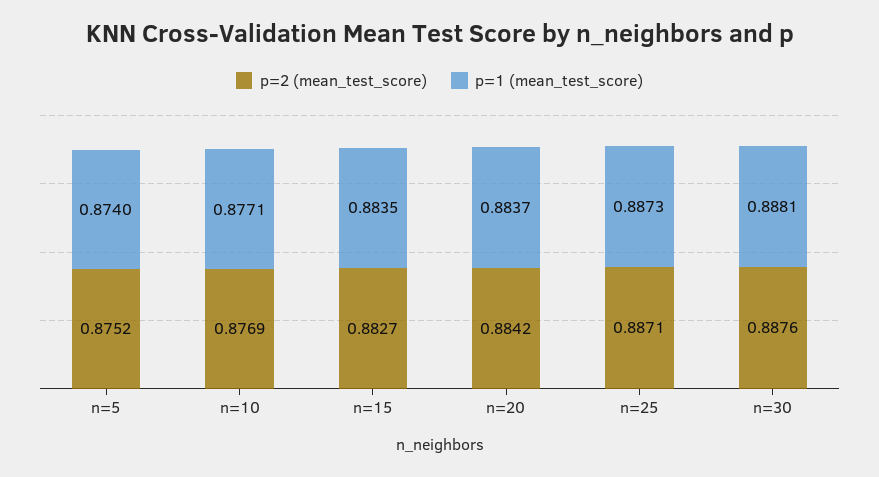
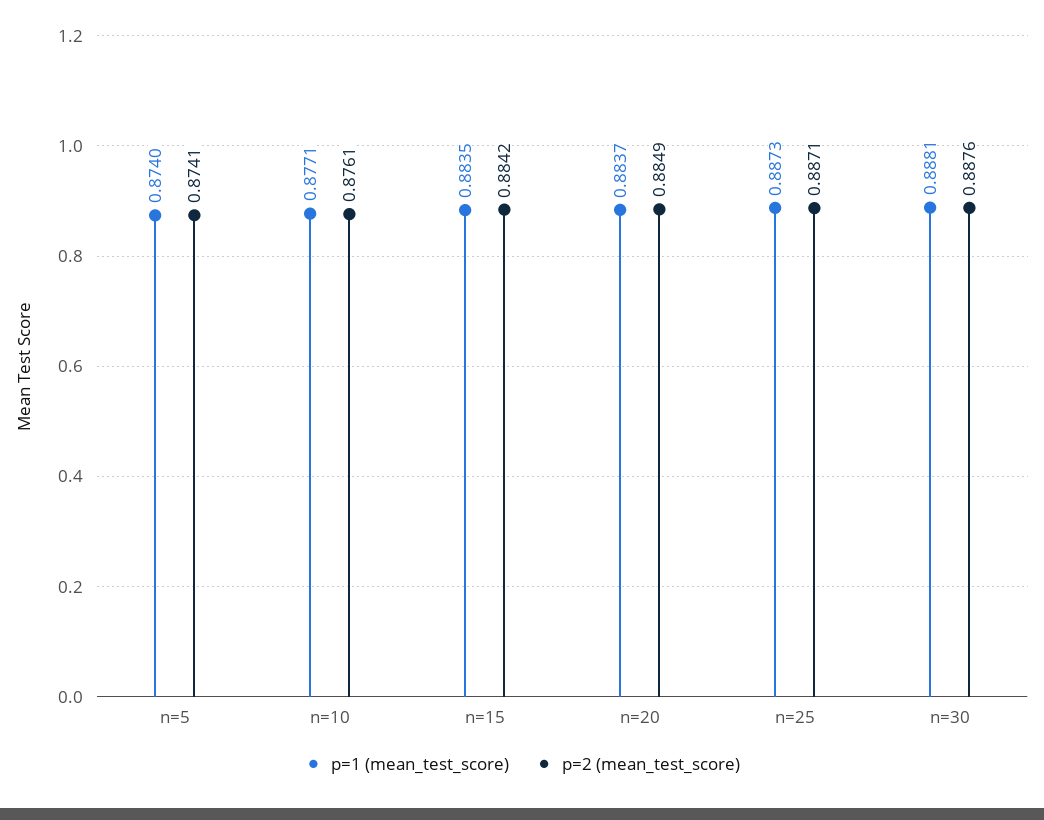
  {
    "p=2 (mean_test_score)": {
-     "n=5": 0.8752,
+     "n=5": 0.8741,
-     "n=10": 0.8769,
+     "n=10": 0.8761,
-     "n=15": 0.8827,
+     "n=15": 0.8842,
-     "n=20": 0.8842,
+     "n=20": 0.8849,
      "n=25": 0.8871,
      "n=30": 0.8876
    },
    "p=1 (mean_test_score)": {
      "n=5": 0.874,
      "n=10": 0.8771,
      "n=15": 0.8835,
      "n=20": 0.8837,
      "n=25": 0.8873,
      "n=30": 0.8881
    }
  }

